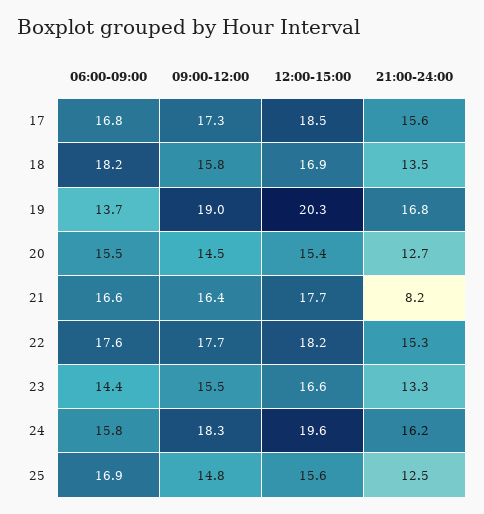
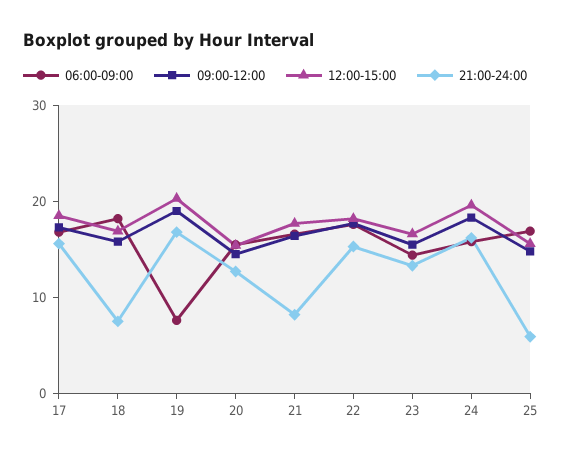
  {
    "06:00-09:00": {
      "17": 16.8,
      "18": 18.2,
-     "19": 13.7,
+     "19": 8,
      "20": 15.5,
      "21": 16.6,
      "22": 17.6,
      "23": 14.4,
      "24": 15.8,
      "25": 16.9
    },
    "09:00-12:00": {
      "17": 17.3,
      "18": 15.8,
      "19": 19,
      "20": 14.5,
      "21": 16.4,
      "22": 17.7,
      "23": 15.5,
      "24": 18.3,
      "25": 14.8
    },
    "12:00-15:00": {
      "17": 18.5,
      "18": 16.9,
      "19": 20.3,
      "20": 15.4,
      "21": 17.7,
      "22": 18.2,
      "23": 16.6,
      "24": 19.6,
      "25": 15.6
    },
    "21:00-24:00": {
      "17": 15.6,
-     "18": 13.5,
+     "18": 8,
      "19": 16.8,
      "20": 12.7,
      "21": 8.2,
      "22": 15.3,
      "23": 13.3,
      "24": 16.2,
-     "25": 12.5
+     "25": 6
    }
  }

